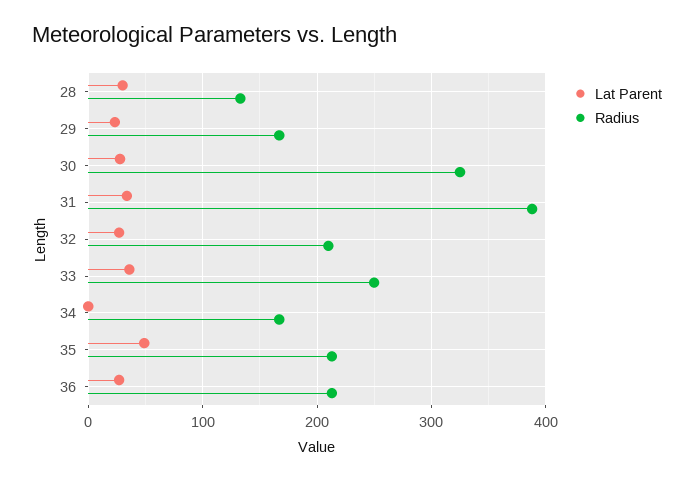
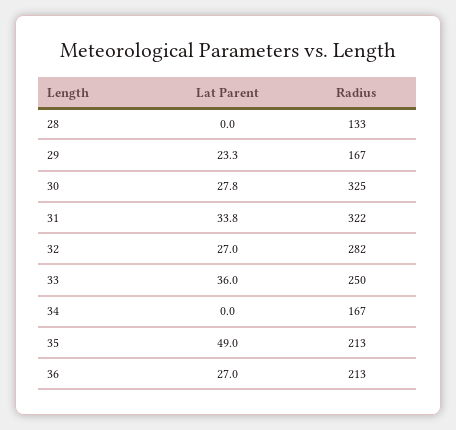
  {
    "Lat Parent": {
-     "28": 30,
+     "28": 0,
      "29": 23.3,
      "30": 27.8,
      "31": 33.8,
      "32": 27,
      "33": 36,
      "34": 0,
      "35": 49,
      "36": 27
    },
    "Radius": {
      "28": 133,
      "29": 167,
      "30": 325,
-     "31": 390,
+     "31": 322,
-     "32": 210,
+     "32": 282,
      "33": 250,
      "34": 167,
      "35": 213,
      "36": 213
    }
  }

